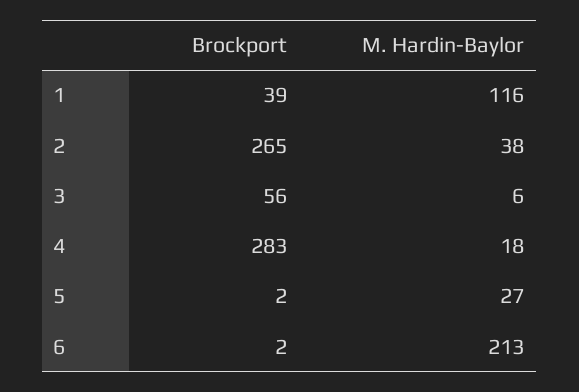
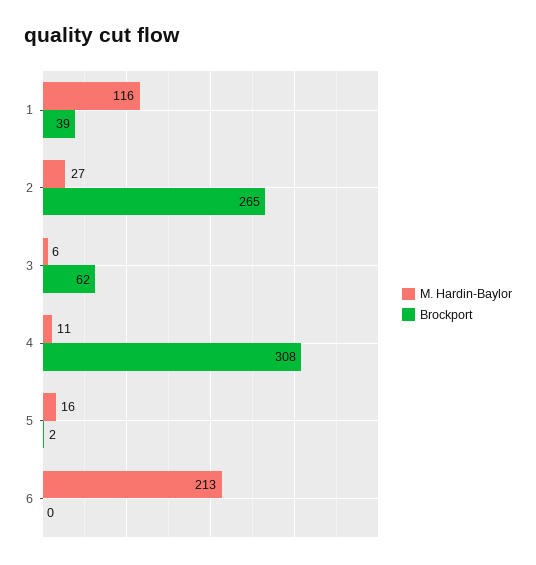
  {
    "Brockport": {
      "1": 39,
      "2": 265,
-     "3": 56,
+     "3": 62,
-     "4": 283,
+     "4": 308,
      "5": 2,
-     "6": 2
+     "6": 0
    },
    "M. Hardin-Baylor": {
      "1": 116,
-     "2": 38,
+     "2": 27,
      "3": 6,
-     "4": 18,
+     "4": 11,
-     "5": 27,
+     "5": 16,
      "6": 213
    }
  }

